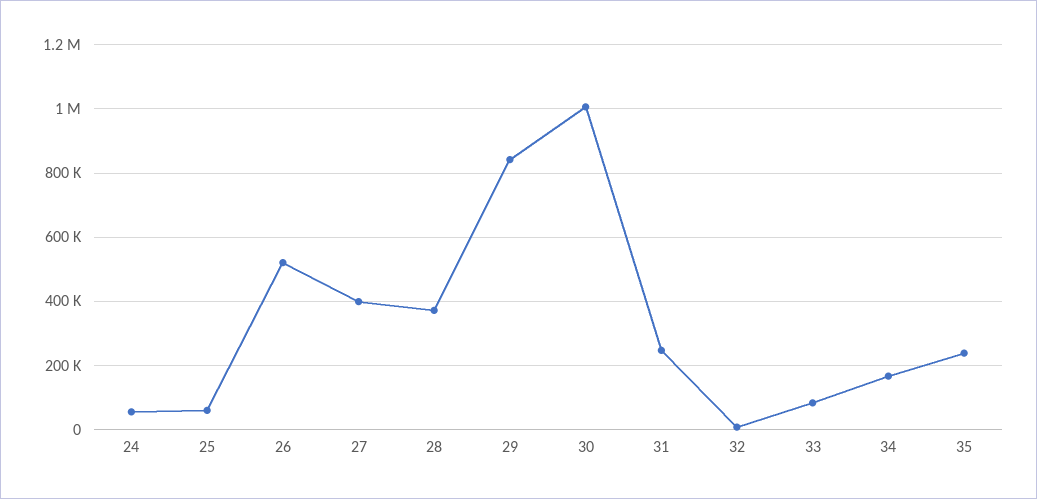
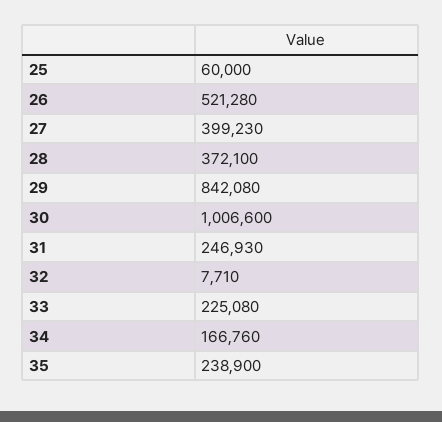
  {
-   "24": 60000,
    "25": 60000,
    "26": 521280,
    "27": 399230,
    "28": 372100,
    "29": 842080,
    "30": 1006600,
    "31": 246930,
    "32": 7710,
-   "33": 80000,
+   "33": 225080,
    "34": 166760,
    "35": 238900
  }

